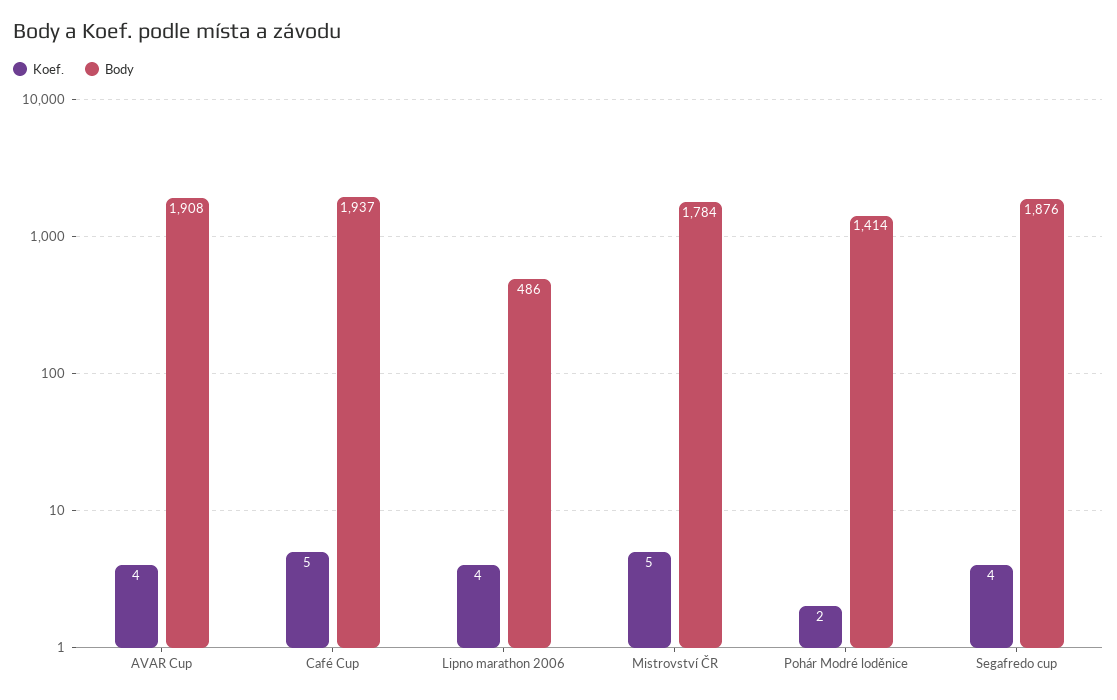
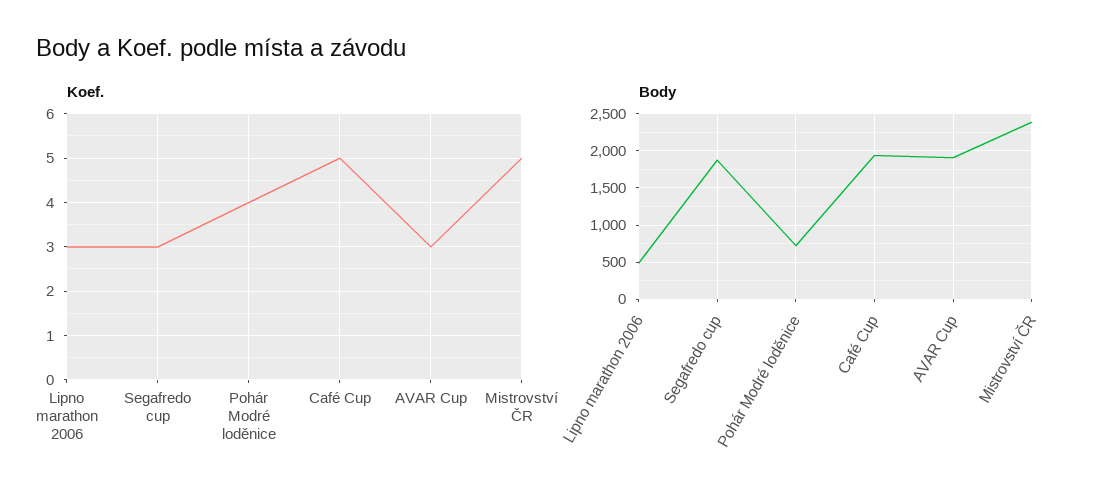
  {
    "Koef.": {
-     "AVAR Cup": 4,
+     "AVAR Cup": 3,
      "Café Cup": 5,
-     "Lipno marathon 2006": 4,
+     "Lipno marathon 2006": 3,
      "Mistrovství ČR": 5,
-     "Pohár Modré loděnice": 2,
+     "Pohár Modré loděnice": 4,
-     "Segafredo cup": 4
+     "Segafredo cup": 3
    },
    "Body": {
      "AVAR Cup": 1908,
      "Café Cup": 1937,
      "Lipno marathon 2006": 486,
-     "Mistrovství ČR": 1784,
+     "Mistrovství ČR": 2400,
-     "Pohár Modré loděnice": 1414,
+     "Pohár Modré loděnice": 700,
      "Segafredo cup": 1876
    }
  }

